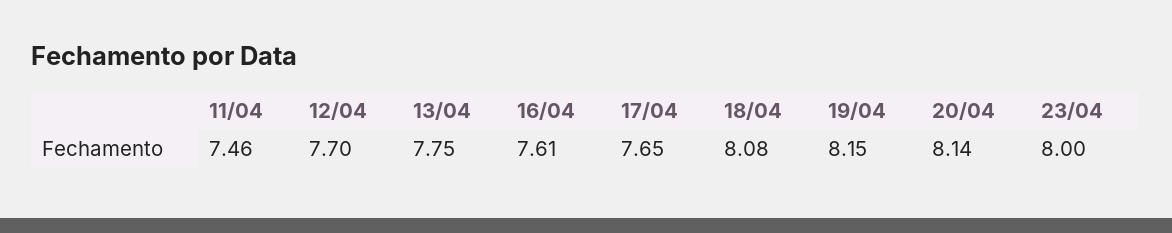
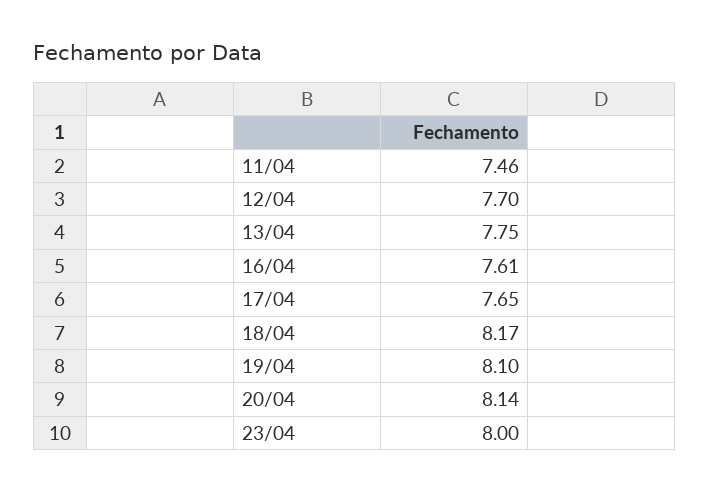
  {
    "11/04": 7.46,
    "12/04": 7.7,
    "13/04": 7.75,
    "16/04": 7.61,
    "17/04": 7.65,
-   "18/04": 8.08,
+   "18/04": 8.17,
-   "19/04": 8.15,
+   "19/04": 8.1,
    "20/04": 8.14,
    "23/04": 8
  }

